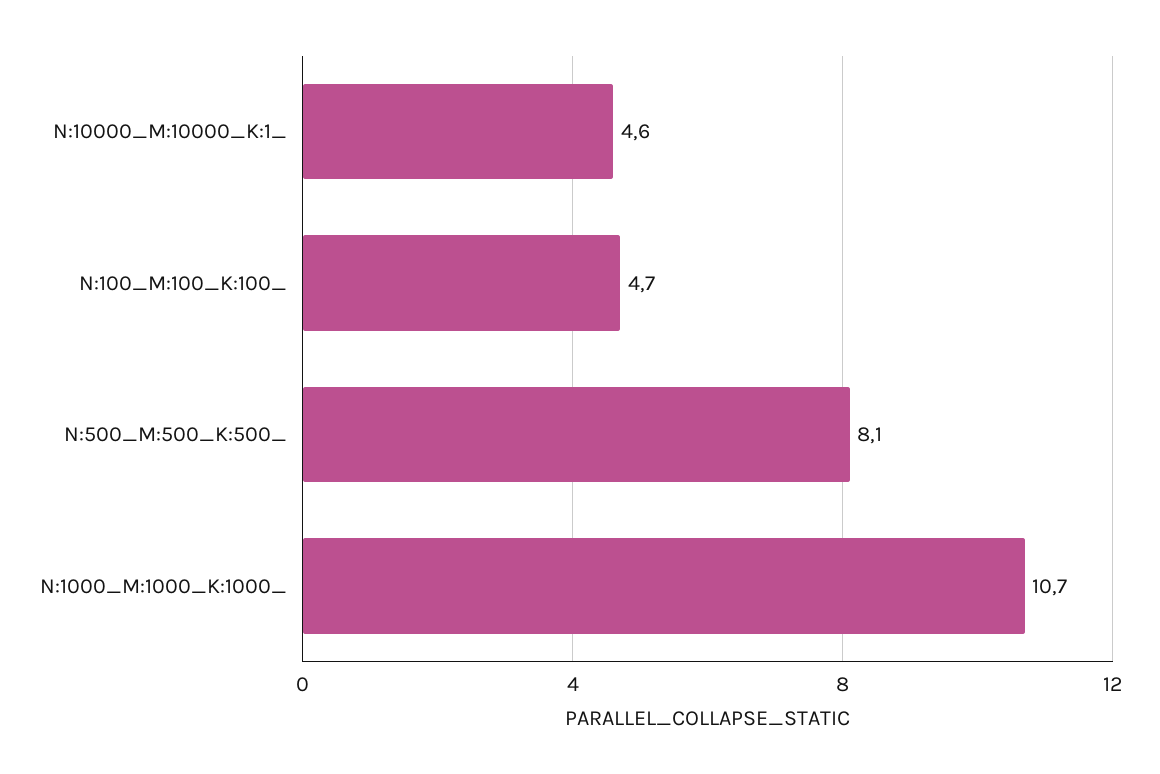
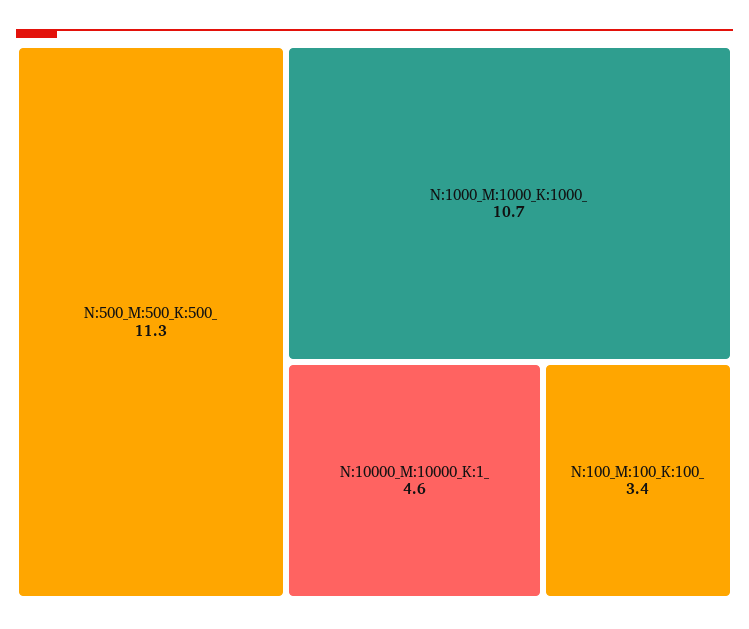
  {
    "N:10000_M:10000_K:1_": 4.6,
-   "N:100_M:100_K:100_": 4.7,
+   "N:100_M:100_K:100_": 3.4,
-   "N:500_M:500_K:500_": 8.1,
+   "N:500_M:500_K:500_": 11.3,
    "N:1000_M:1000_K:1000_": 10.7
  }

